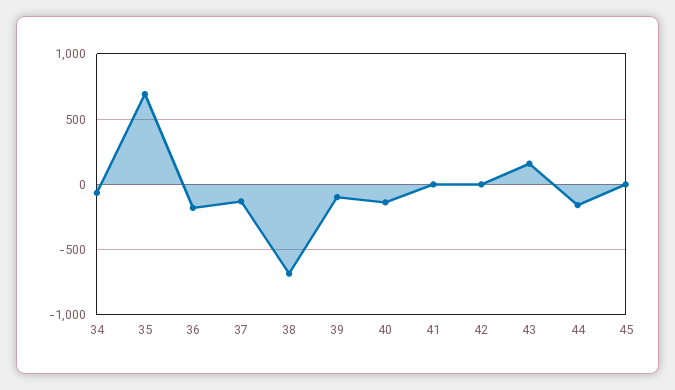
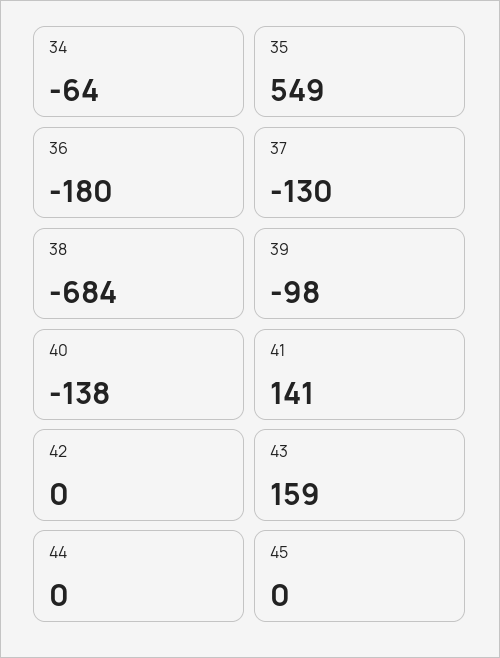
  {
    "34": -64,
-   "35": 700,
+   "35": 549,
    "36": -180,
    "37": -130,
    "38": -684,
    "39": -98,
    "40": -138,
-   "41": 0,
+   "41": 141,
    "42": 0,
    "43": 159,
-   "44": -150,
+   "44": 0,
    "45": 0
  }

